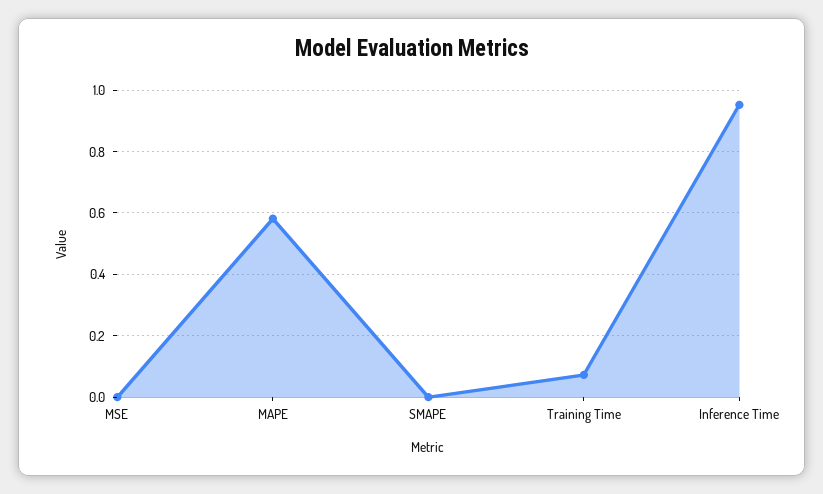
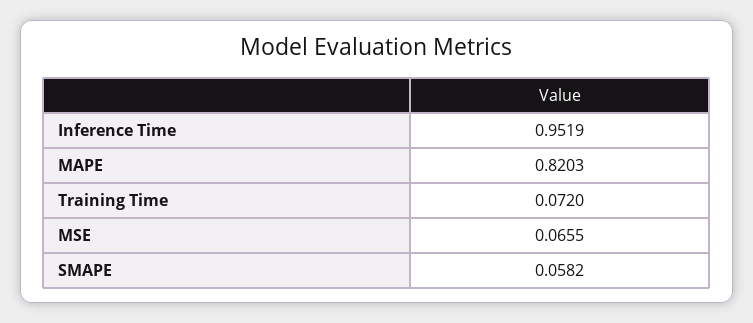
  {
-   "MSE": 0,
+   "MSE": 0.0655,
-   "MAPE": 0.58,
+   "MAPE": 0.8203,
-   "SMAPE": 0,
+   "SMAPE": 0.0582,
    "Training Time": 0.072,
    "Inference Time": 0.9519
  }

